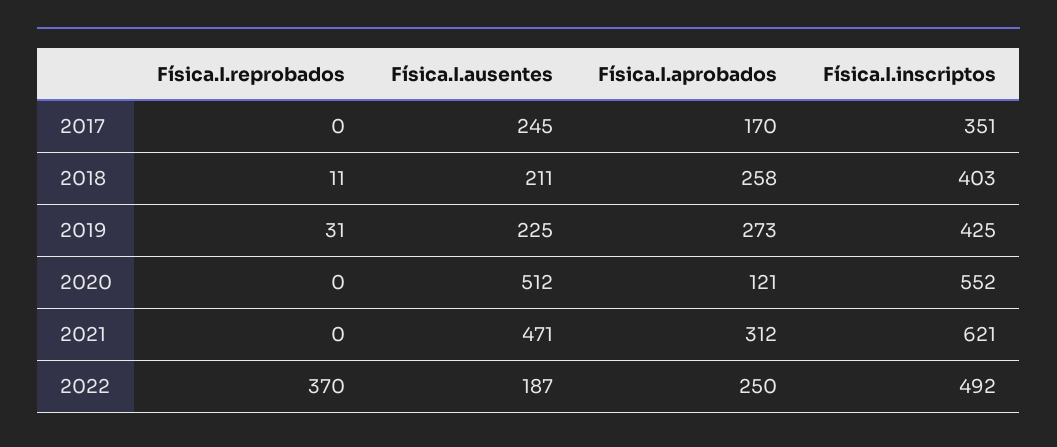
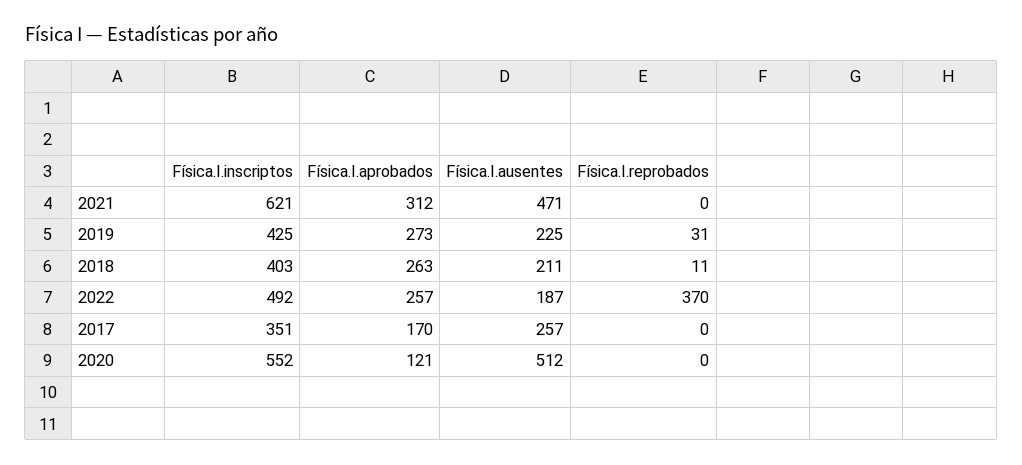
  {
    "Física.I.reprobados": {
      "2017": 0,
      "2018": 11,
      "2019": 31,
      "2020": 0,
      "2021": 0,
      "2022": 370
    },
    "Física.I.ausentes": {
-     "2017": 245,
+     "2017": 257,
      "2018": 211,
      "2019": 225,
      "2020": 512,
      "2021": 471,
      "2022": 187
    },
    "Física.I.aprobados": {
      "2017": 170,
-     "2018": 258,
+     "2018": 263,
      "2019": 273,
      "2020": 121,
      "2021": 312,
-     "2022": 250
+     "2022": 257
    },
    "Física.I.inscriptos": {
      "2017": 351,
      "2018": 403,
      "2019": 425,
      "2020": 552,
      "2021": 621,
      "2022": 492
    }
  }

